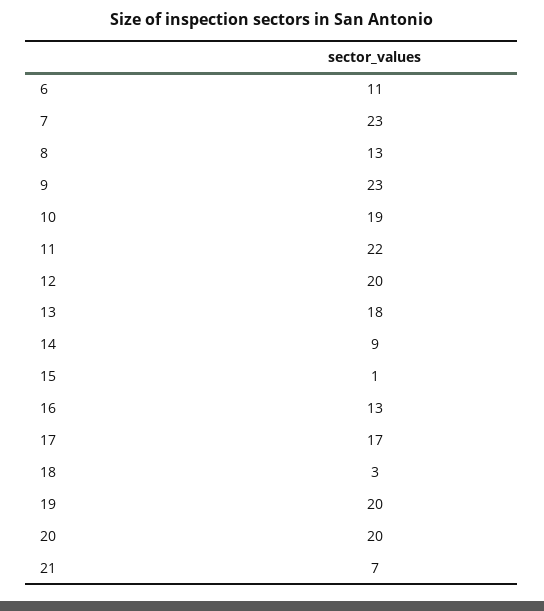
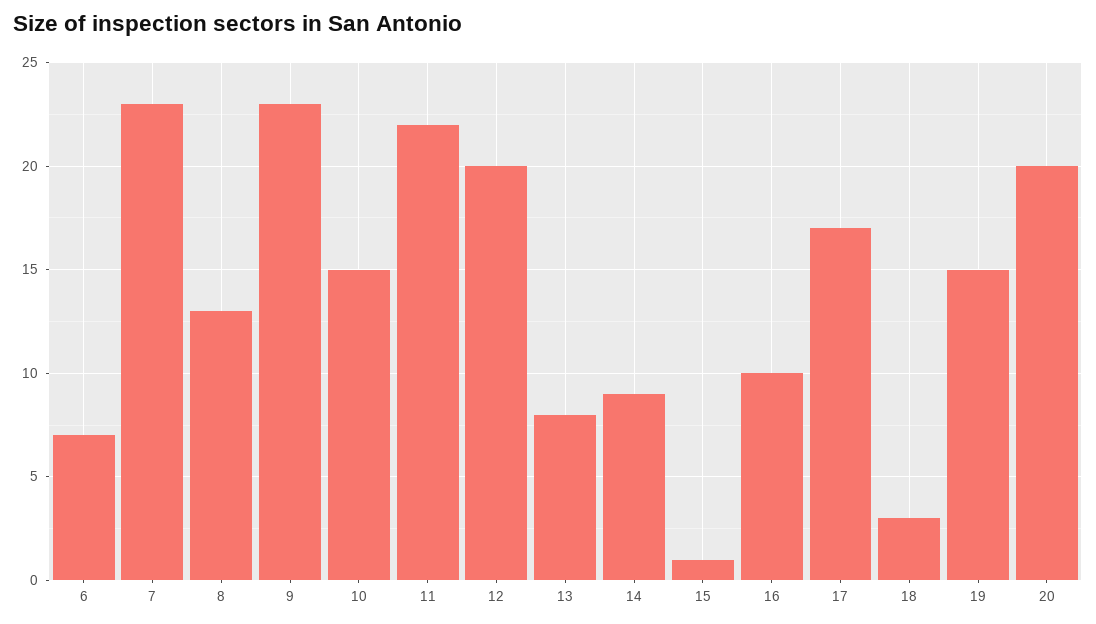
  {
-   "6": 11,
+   "6": 7,
    "7": 23,
    "8": 13,
    "9": 23,
-   "10": 19,
+   "10": 15,
    "11": 22,
    "12": 20,
-   "13": 18,
+   "13": 8,
    "14": 9,
    "15": 1,
-   "16": 13,
+   "16": 10,
    "17": 17,
    "18": 3,
-   "19": 20,
+   "19": 15,
-   "20": 20,
+   "20": 20
-   "21": 7
  }

